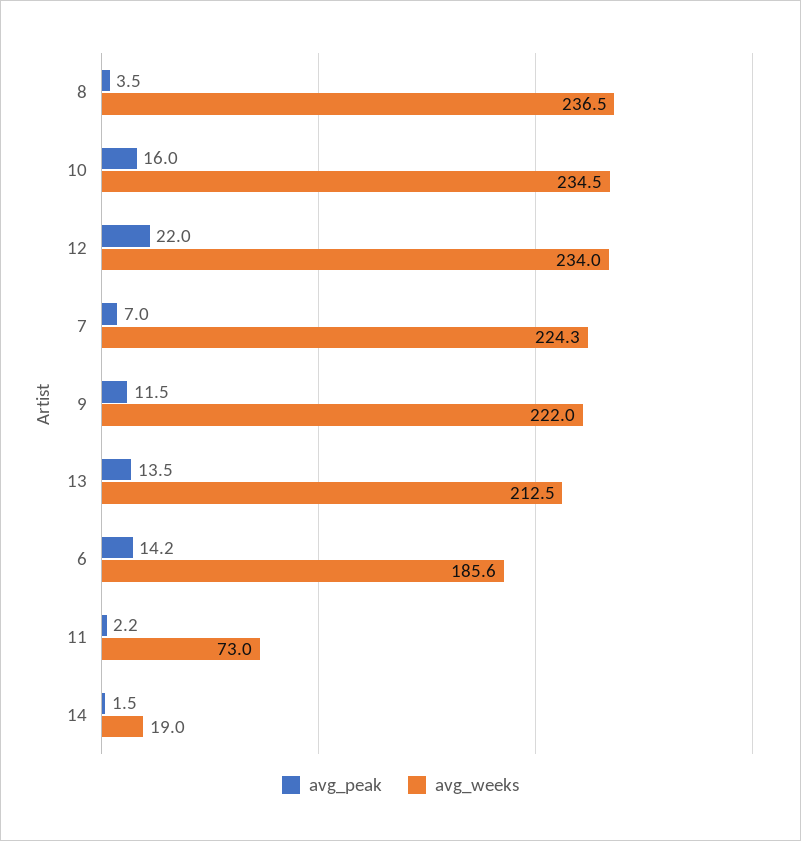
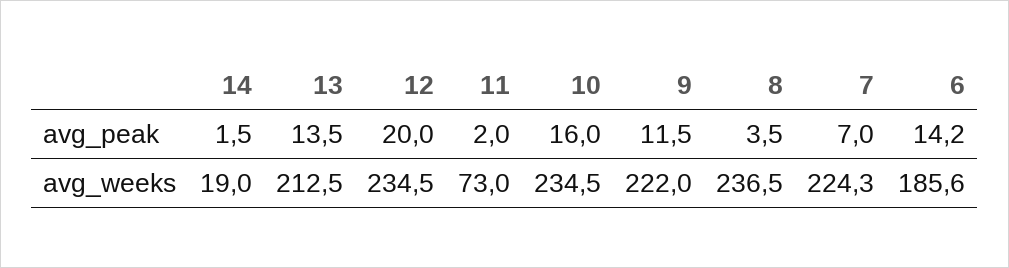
  {
    "avg_peak": {
      "8": 3.5,
      "10": 16,
-     "12": 22,
+     "12": 20,
      "7": 7,
      "9": 11.5,
      "13": 13.5,
      "6": 14.2,
-     "11": 2.2,
+     "11": 2,
      "14": 1.5
    },
    "avg_weeks": {
      "8": 236.5,
      "10": 234.5,
-     "12": 234,
+     "12": 234.5,
      "7": 224.3,
      "9": 222,
      "13": 212.5,
      "6": 185.6,
      "11": 73,
      "14": 19
    }
  }

